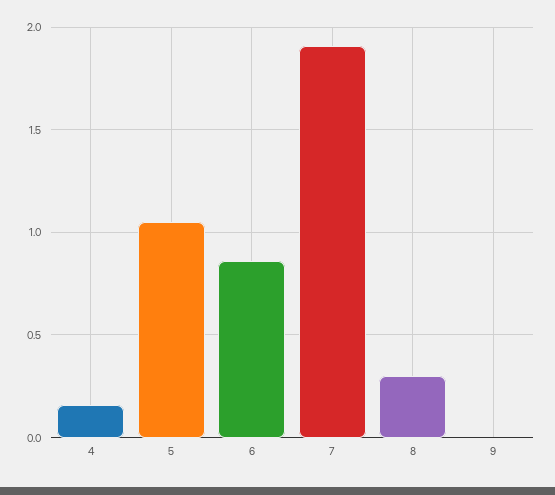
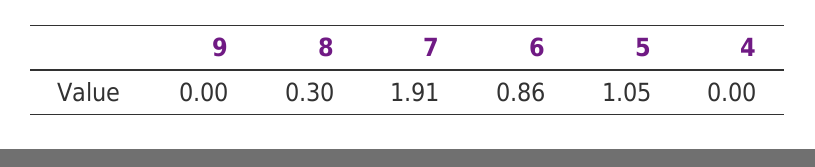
  {
-   "4": 0.15,
+   "4": 0,
    "5": 1.05,
    "6": 0.86,
    "7": 1.91,
    "8": 0.3,
    "9": 0
  }

